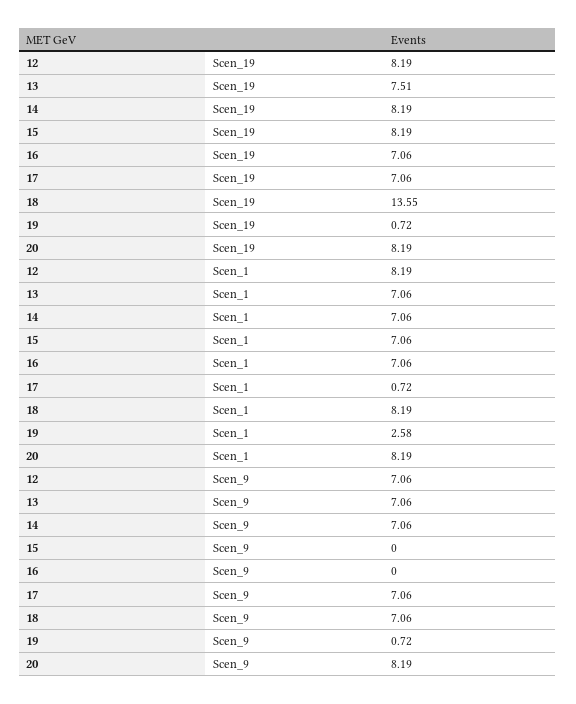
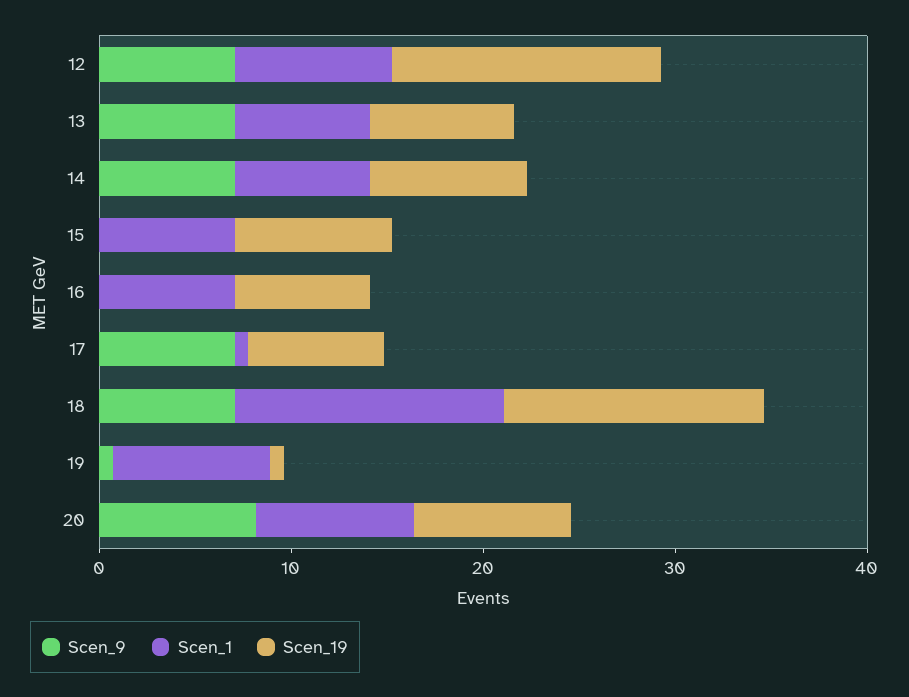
  {
    "Scen_19": {
-     "12": 8.19,
+     "12": 14,
      "13": 7.51,
      "14": 8.19,
      "15": 8.19,
      "16": 7.06,
      "17": 7.06,
      "18": 13.55,
      "19": 0.72,
      "20": 8.19
    },
    "Scen_1": {
      "12": 8.19,
      "13": 7.06,
      "14": 7.06,
      "15": 7.06,
      "16": 7.06,
      "17": 0.72,
-     "18": 8.19,
+     "18": 14,
-     "19": 2.58,
+     "19": 8,
      "20": 8.19
    },
    "Scen_9": {
      "12": 7.06,
      "13": 7.06,
      "14": 7.06,
      "15": 0,
      "16": 0,
      "17": 7.06,
      "18": 7.06,
      "19": 0.72,
      "20": 8.19
    }
  }

